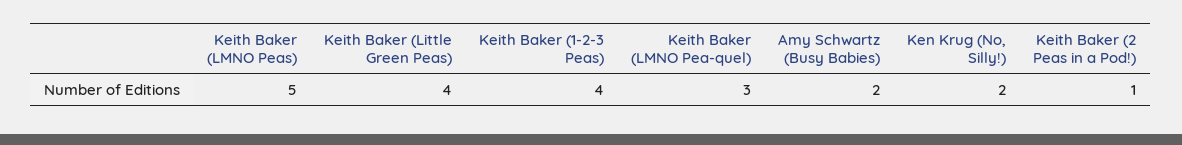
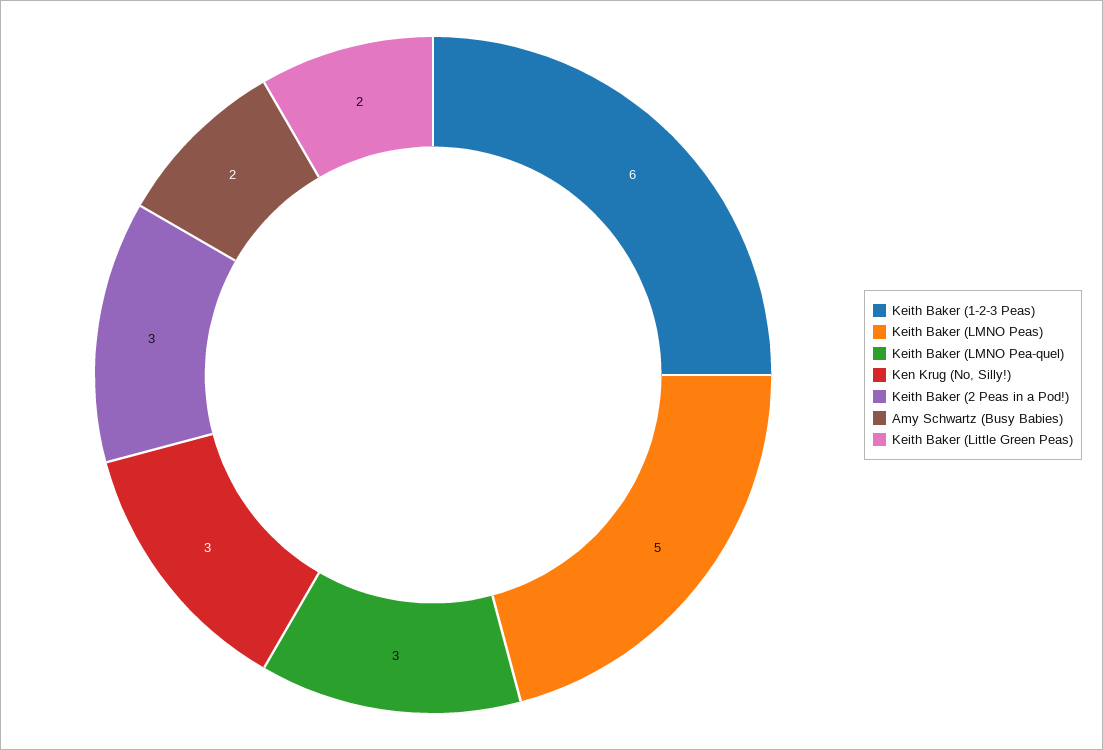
  {
    "Keith Baker (LMNO Peas)": 5,
-   "Keith Baker (Little Green Peas)": 4,
+   "Keith Baker (Little Green Peas)": 2,
-   "Keith Baker (1-2-3 Peas)": 4,
+   "Keith Baker (1-2-3 Peas)": 6,
    "Keith Baker (LMNO Pea-quel)": 3,
    "Amy Schwartz (Busy Babies)": 2,
-   "Ken Krug (No, Silly!)": 2,
+   "Ken Krug (No, Silly!)": 3,
-   "Keith Baker (2 Peas in a Pod!)": 1
+   "Keith Baker (2 Peas in a Pod!)": 3
  }

